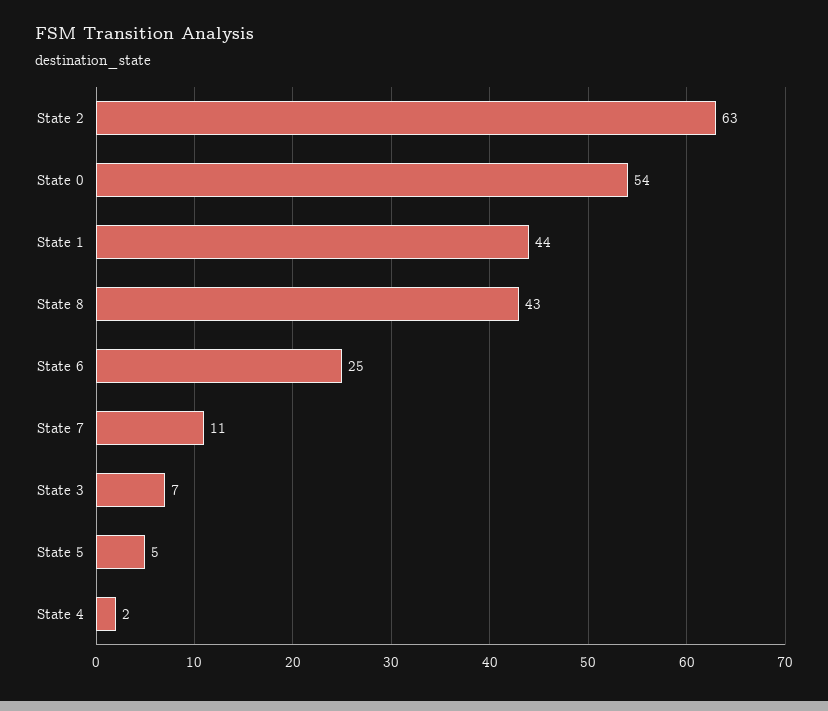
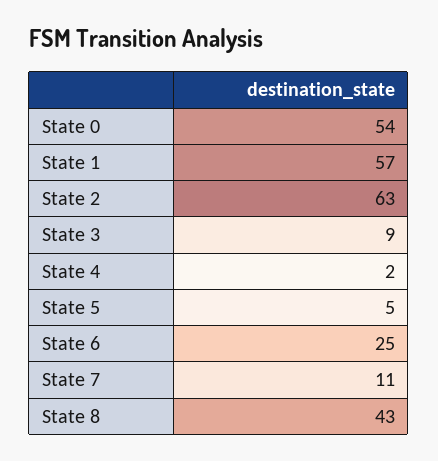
  {
    "State 2": 63,
    "State 0": 54,
-   "State 1": 44,
+   "State 1": 57,
    "State 8": 43,
    "State 6": 25,
    "State 7": 11,
-   "State 3": 7,
+   "State 3": 9,
    "State 5": 5,
    "State 4": 2
  }

